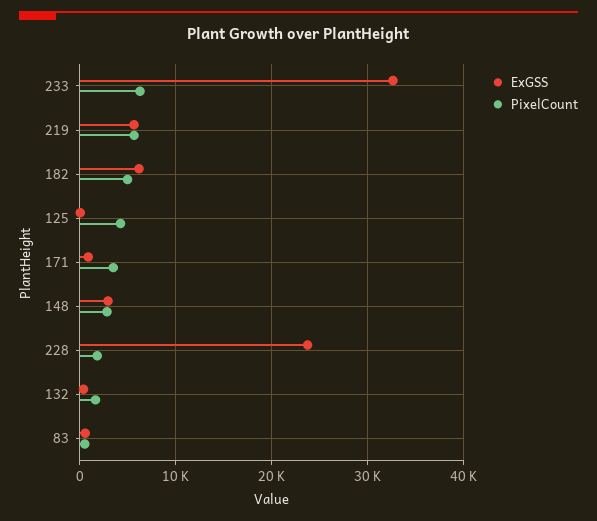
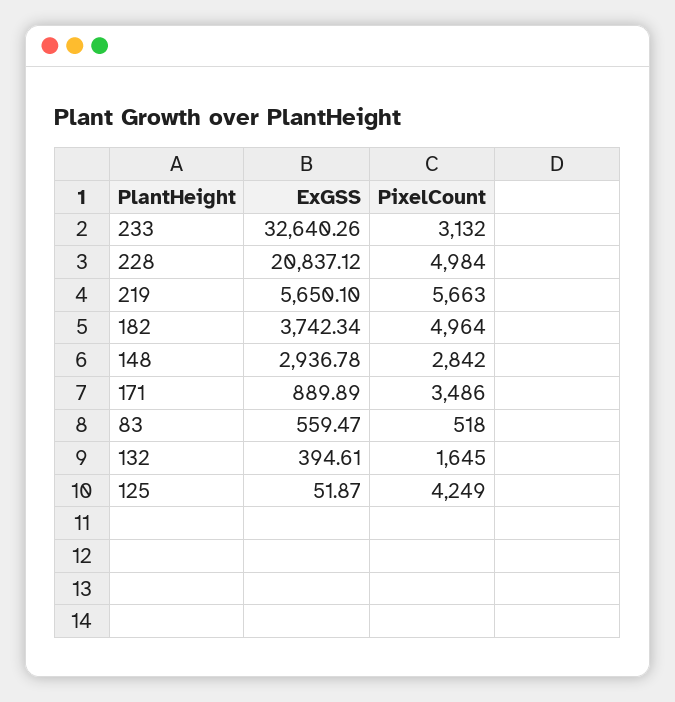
  {
    "ExGSS": {
      "233": 32640.26,
      "219": 5650.1,
-     "182": 6000,
+     "182": 3742.34,
      "125": 51.87,
      "171": 889.89,
      "148": 2936.78,
-     "228": 24000,
+     "228": 20837.12,
      "132": 394.61,
      "83": 559.47
    },
    "PixelCount": {
-     "233": 6000,
+     "233": 3132,
      "219": 5663,
      "182": 4964,
      "125": 4249,
      "171": 3486,
      "148": 2842,
-     "228": 2000,
+     "228": 4984,
      "132": 1645,
      "83": 518
    }
  }

